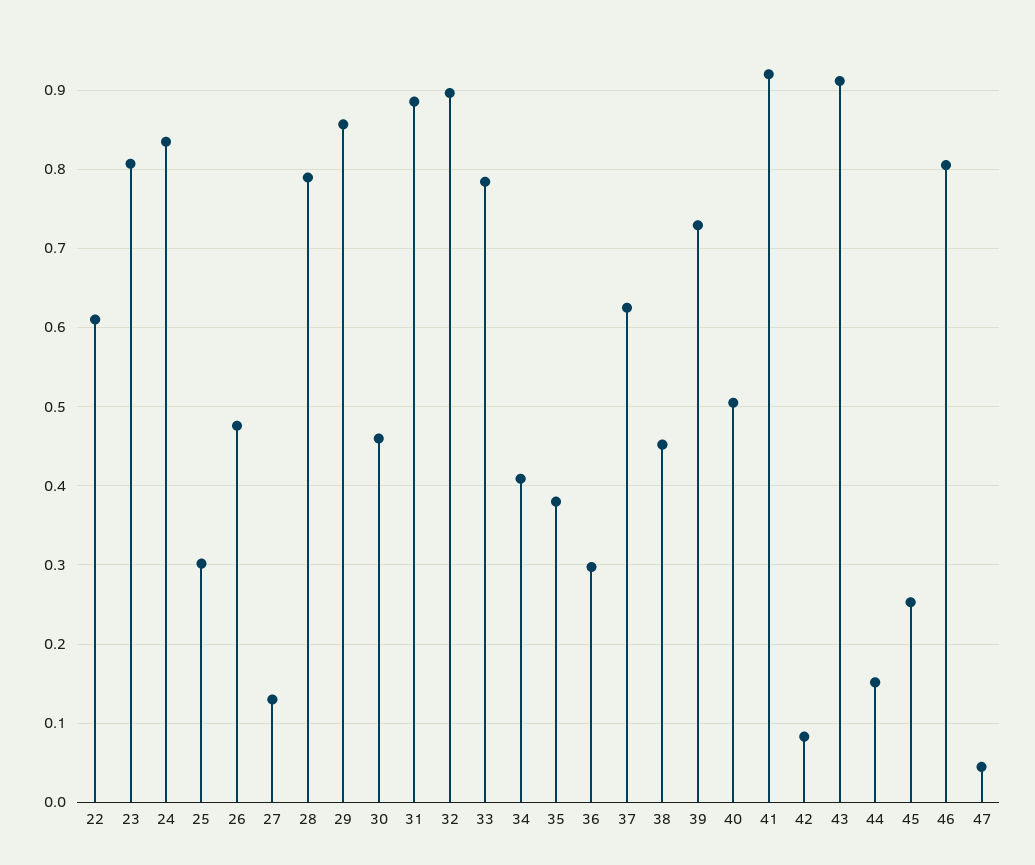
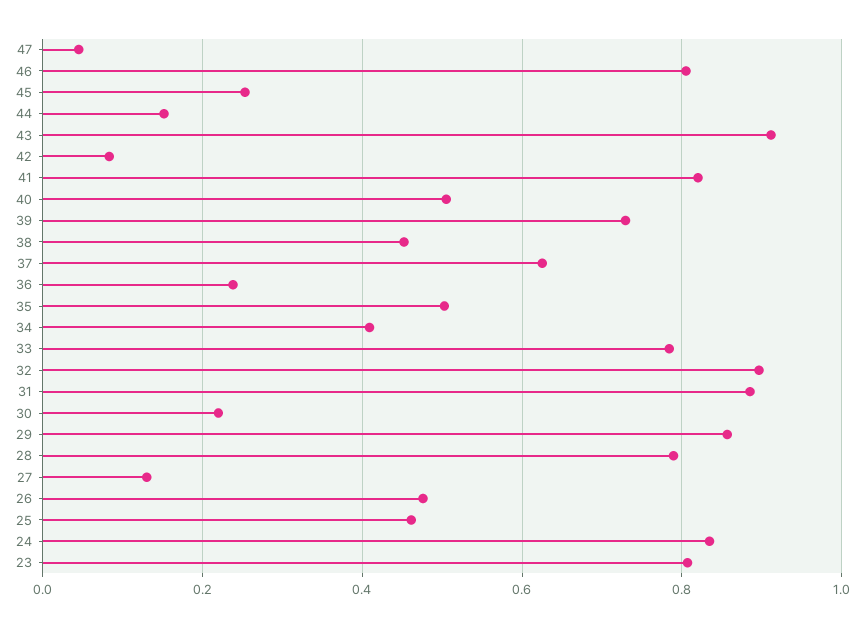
  {
-   "22": 0.61,
    "23": 0.81,
    "24": 0.83,
-   "25": 0.3,
+   "25": 0.46,
    "26": 0.48,
    "27": 0.13,
    "28": 0.79,
    "29": 0.86,
-   "30": 0.46,
+   "30": 0.22,
    "31": 0.89,
    "32": 0.9,
    "33": 0.78,
    "34": 0.41,
-   "35": 0.38,
+   "35": 0.5,
-   "36": 0.3,
+   "36": 0.24,
    "37": 0.63,
    "38": 0.45,
    "39": 0.73,
    "40": 0.5,
-   "41": 0.92,
+   "41": 0.82,
    "42": 0.08,
    "43": 0.91,
    "44": 0.15,
    "45": 0.25,
    "46": 0.81,
    "47": 0.04
  }

